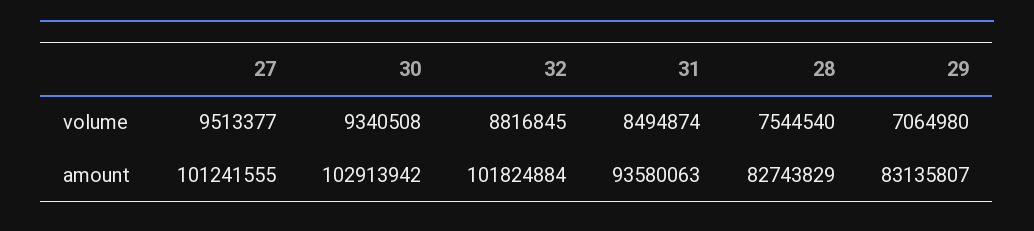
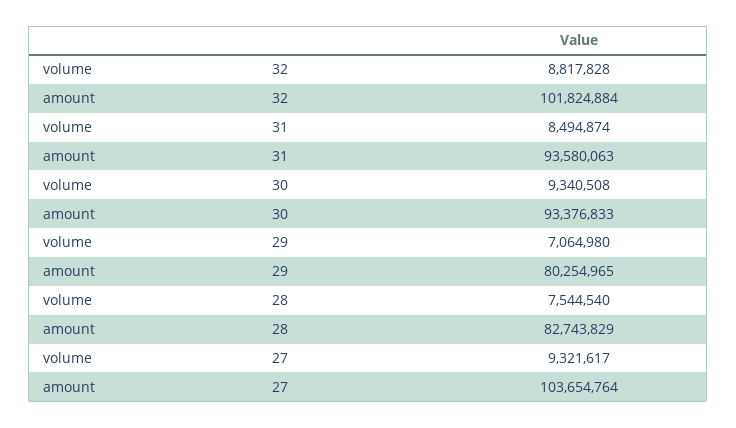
  {
    "27": {
-     "volume": 9513377,
+     "volume": 9321617,
-     "amount": 101241555
+     "amount": 103654764
    },
    "30": {
      "volume": 9340508,
-     "amount": 102913942
+     "amount": 93376833
    },
    "32": {
-     "volume": 8816845,
+     "volume": 8817828,
      "amount": 101824884
    },
    "31": {
      "volume": 8494874,
      "amount": 93580063
    },
    "28": {
      "volume": 7544540,
      "amount": 82743829
    },
    "29": {
      "volume": 7064980,
-     "amount": 83135807
+     "amount": 80254965
    }
  }

